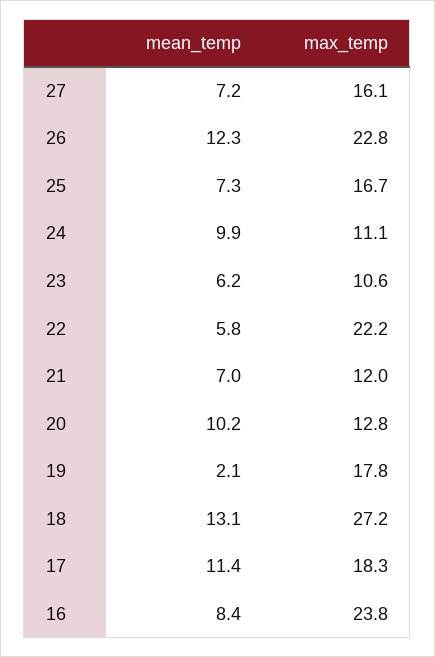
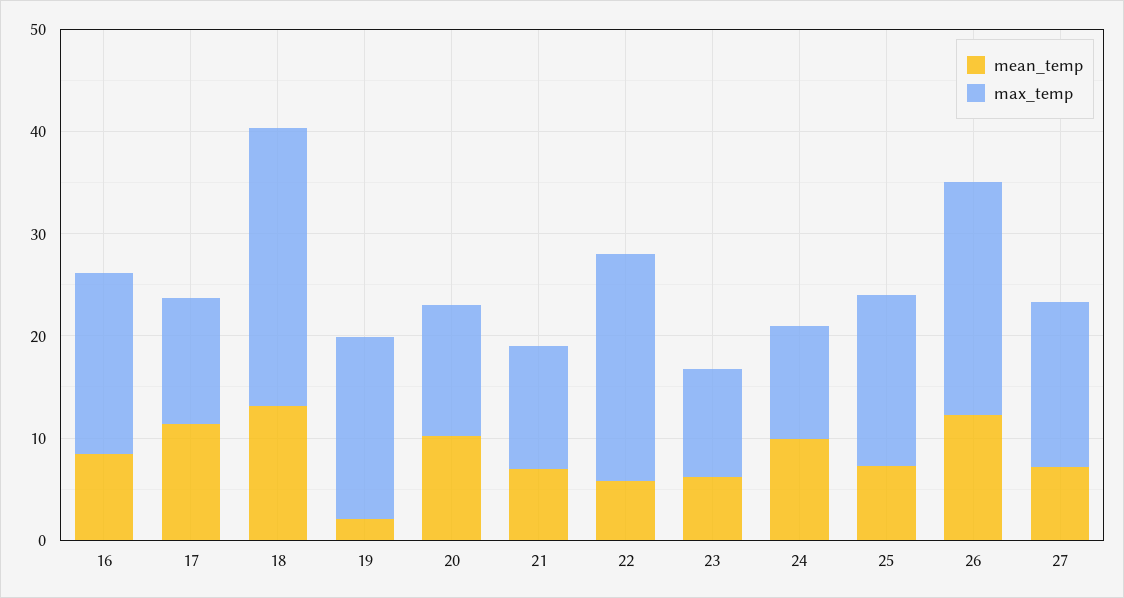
  {
    "mean_temp": {
      "27": 7.2,
      "26": 12.3,
      "25": 7.3,
      "24": 9.9,
      "23": 6.2,
      "22": 5.8,
      "21": 7,
      "20": 10.2,
      "19": 2.1,
      "18": 13.1,
      "17": 11.4,
      "16": 8.4
    },
    "max_temp": {
      "27": 16.1,
      "26": 22.8,
      "25": 16.7,
      "24": 11.1,
      "23": 10.6,
      "22": 22.2,
      "21": 12,
      "20": 12.8,
      "19": 17.8,
      "18": 27.2,
-     "17": 18.3,
+     "17": 12,
-     "16": 23.8
+     "16": 18
    }
  }

